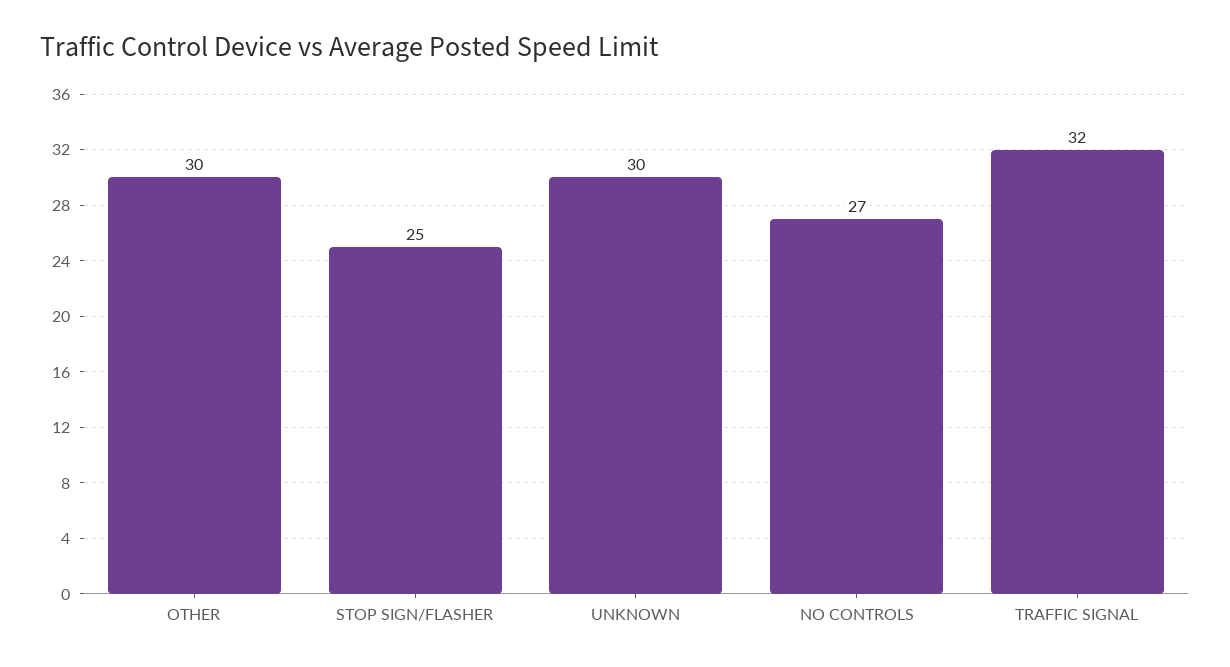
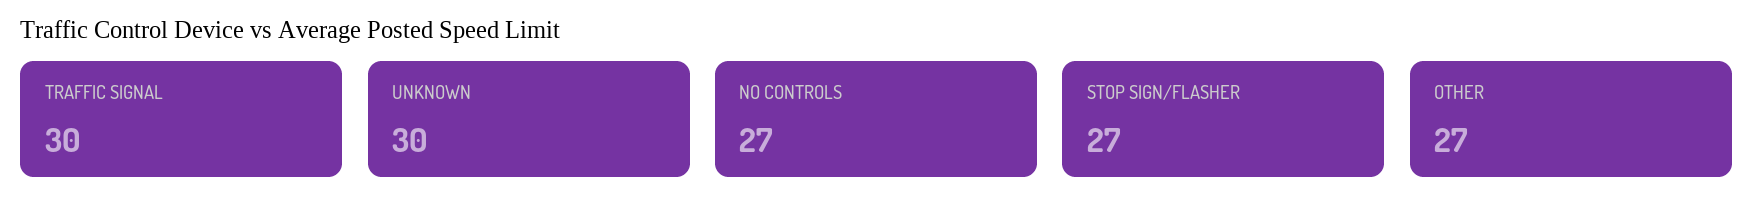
  {
-   "OTHER": 30,
+   "OTHER": 27,
-   "STOP SIGN/FLASHER": 25,
+   "STOP SIGN/FLASHER": 27,
    "UNKNOWN": 30,
    "NO CONTROLS": 27,
-   "TRAFFIC SIGNAL": 32
+   "TRAFFIC SIGNAL": 30
  }

